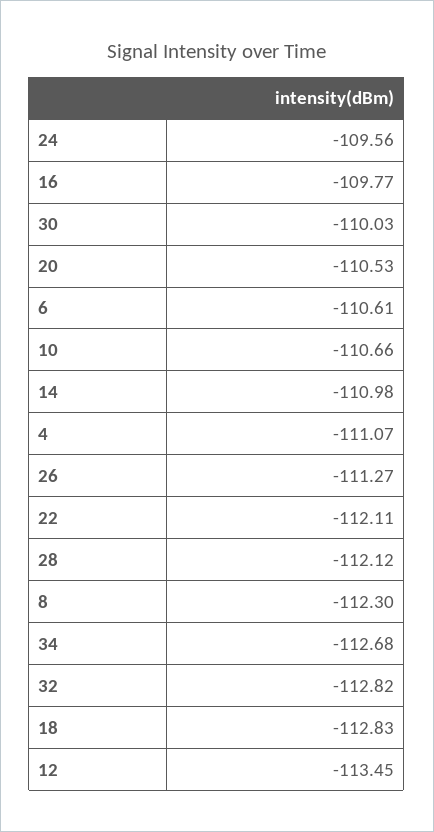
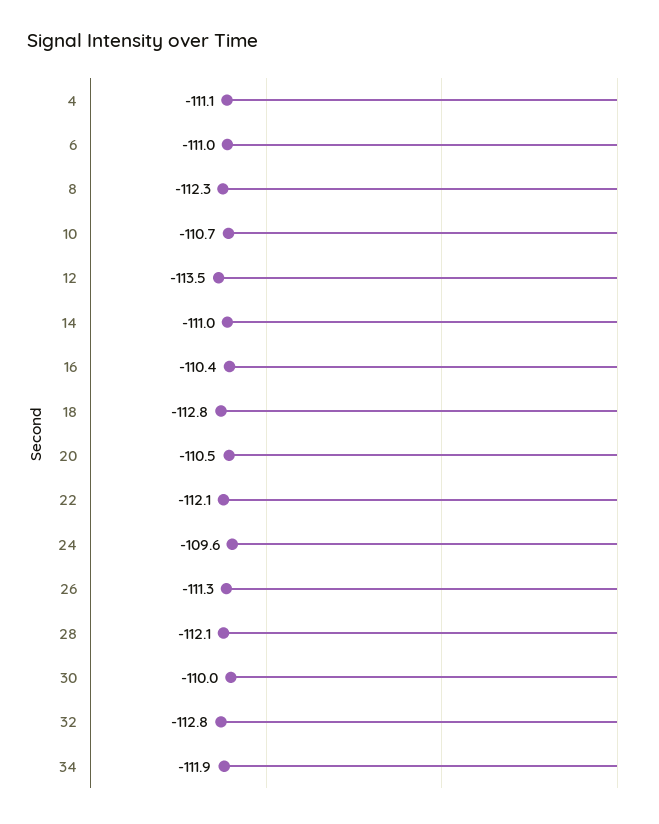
  {
    "24": -109.56,
-   "16": -109.77,
+   "16": -110.4,
    "30": -110.03,
    "20": -110.53,
-   "6": -110.61,
+   "6": -111,
    "10": -110.66,
    "14": -110.98,
    "4": -111.07,
    "26": -111.27,
    "22": -112.11,
    "28": -112.12,
    "8": -112.3,
-   "34": -112.68,
+   "34": -111.9,
    "32": -112.82,
    "18": -112.83,
    "12": -113.45
  }

